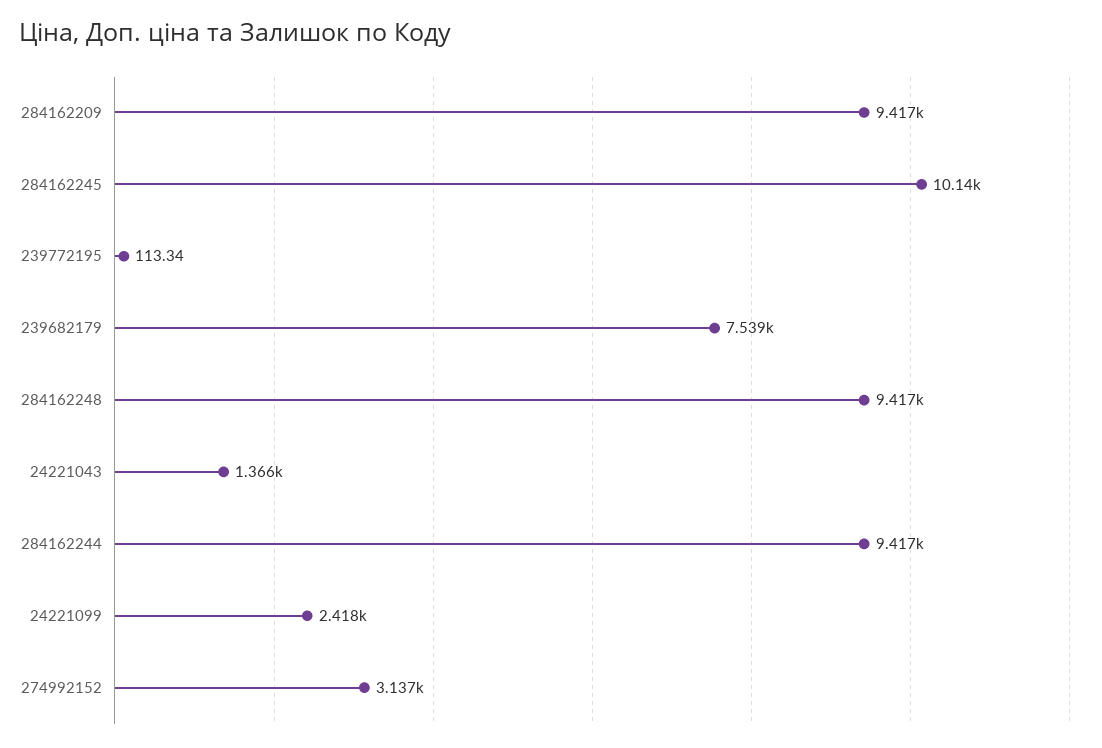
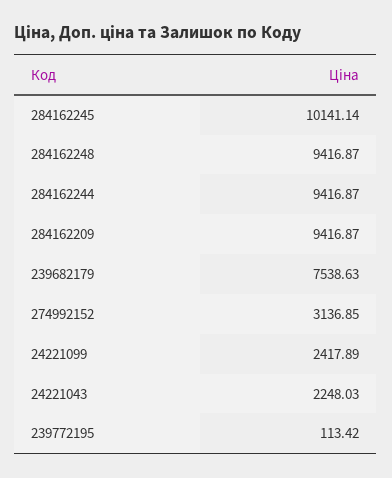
  {
    "284162209": 9416.87,
    "284162245": 10141.14,
-   "239772195": 113.34,
+   "239772195": 113.42,
    "239682179": 7538.63,
    "284162248": 9416.87,
-   "24221043": 1366,
+   "24221043": 2248.03,
    "284162244": 9416.87,
    "24221099": 2417.89,
    "274992152": 3136.85
  }

